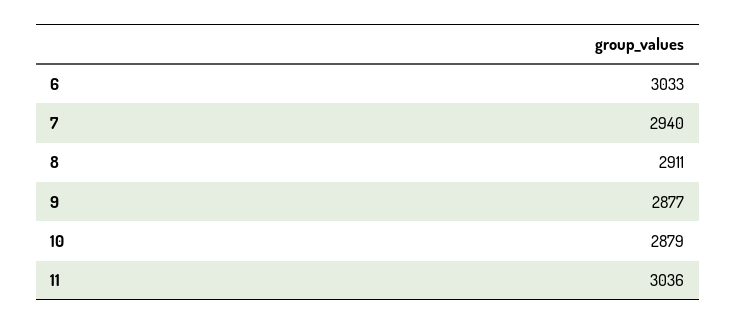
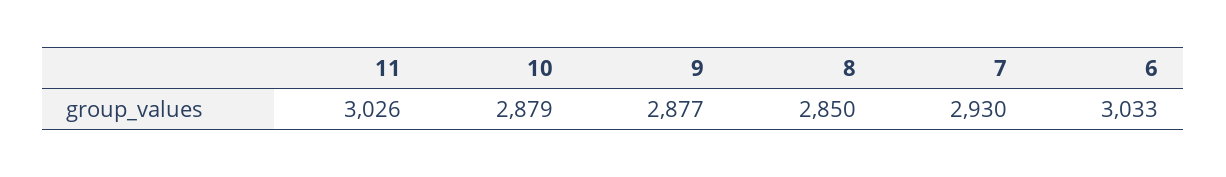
  {
    "6": 3033,
-   "7": 2940,
+   "7": 2930,
-   "8": 2911,
+   "8": 2850,
    "9": 2877,
    "10": 2879,
-   "11": 3036
+   "11": 3026
  }

